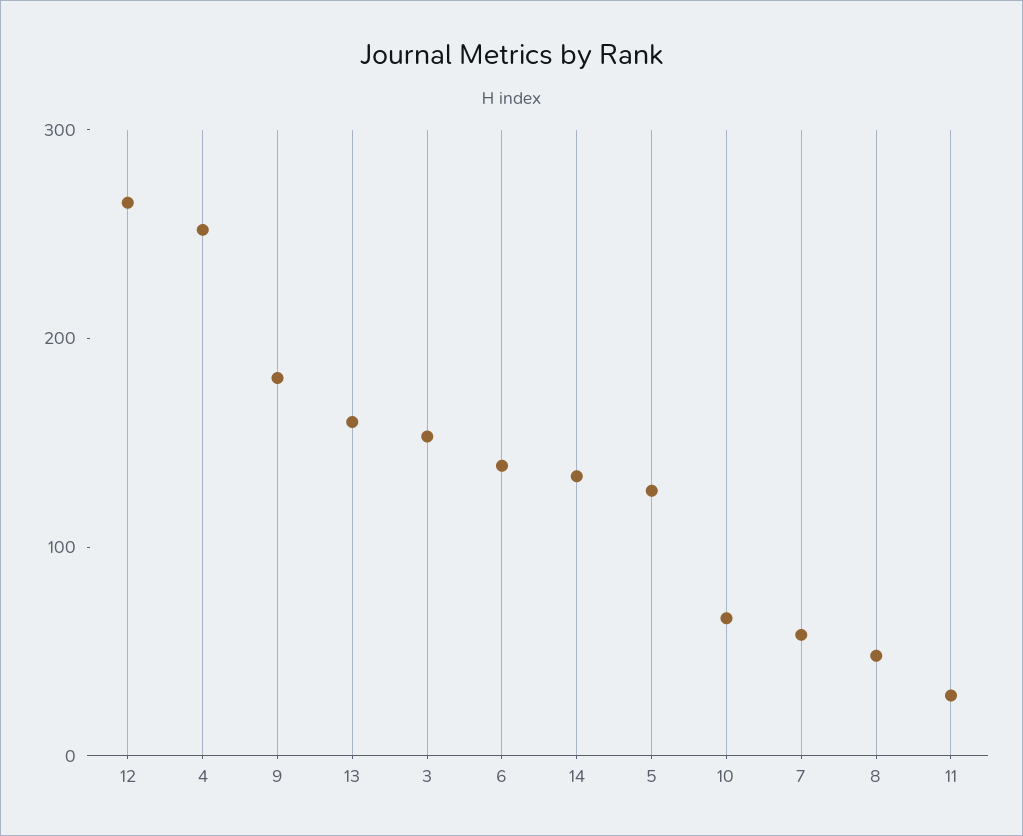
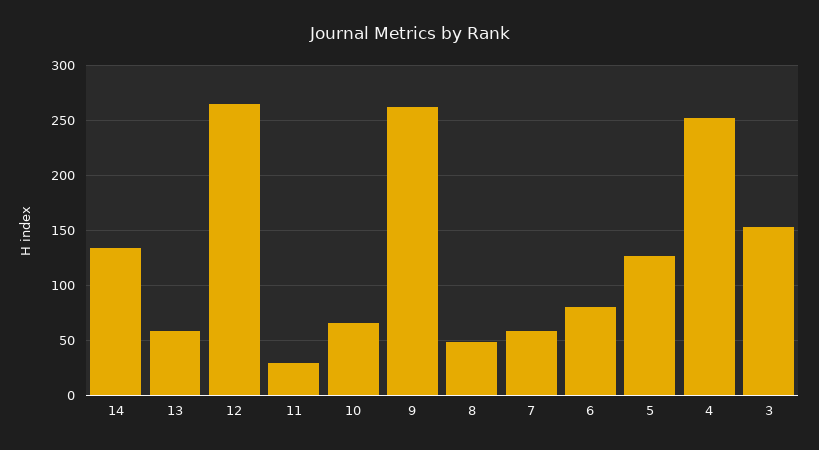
  {
    "12": 270,
    "4": 250,
-   "9": 180,
+   "9": 260,
-   "13": 160,
+   "13": 60,
    "3": 150,
-   "6": 140,
+   "6": 80,
    "14": 130,
    "5": 130,
    "10": 70,
    "7": 60,
    "8": 50,
    "11": 30
  }

